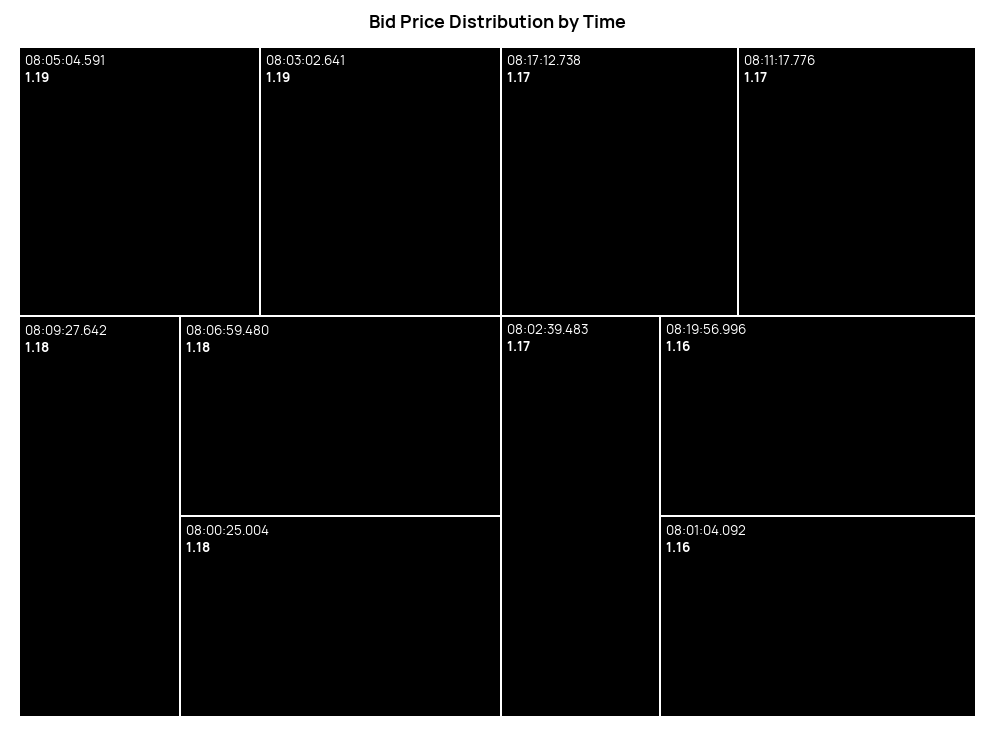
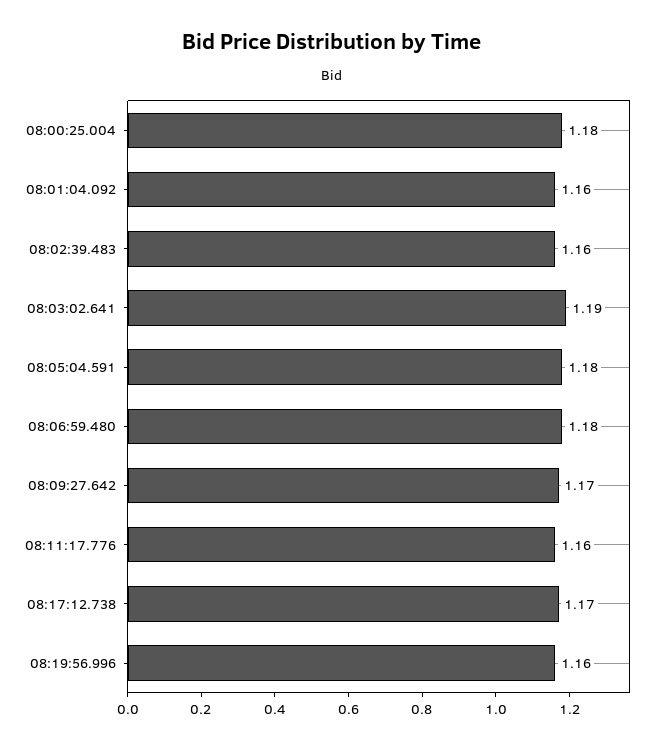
  {
-   "08:05:04.591": 1.19,
+   "08:05:04.591": 1.18,
    "08:03:02.641": 1.19,
-   "08:09:27.642": 1.18,
+   "08:09:27.642": 1.17,
    "08:06:59.480": 1.18,
    "08:00:25.004": 1.18,
    "08:17:12.738": 1.17,
-   "08:11:17.776": 1.17,
+   "08:11:17.776": 1.16,
-   "08:02:39.483": 1.17,
+   "08:02:39.483": 1.16,
    "08:19:56.996": 1.16,
    "08:01:04.092": 1.16
  }

